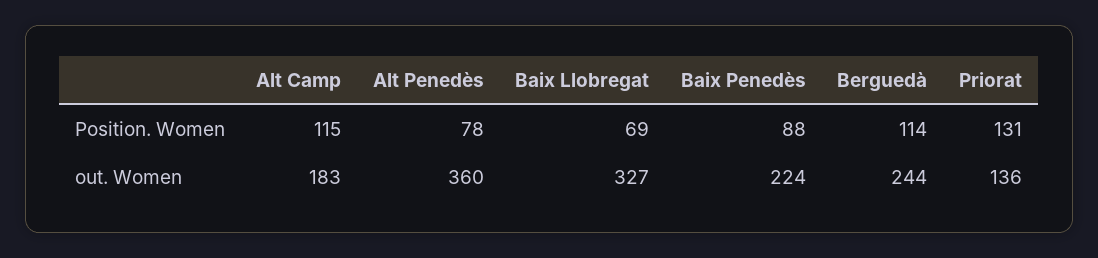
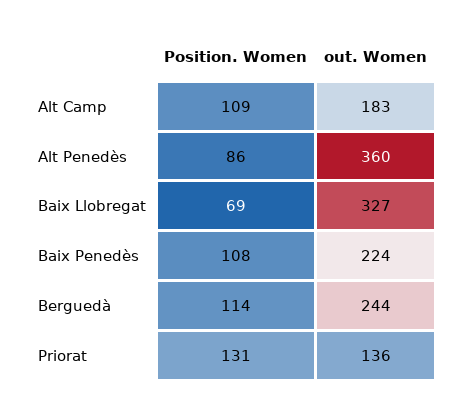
  {
    "Alt Camp": {
-     "Position. Women": 115,
+     "Position. Women": 109,
      "out. Women": 183
    },
    "Alt Penedès": {
-     "Position. Women": 78,
+     "Position. Women": 86,
      "out. Women": 360
    },
    "Baix Llobregat": {
      "Position. Women": 69,
      "out. Women": 327
    },
    "Baix Penedès": {
-     "Position. Women": 88,
+     "Position. Women": 108,
      "out. Women": 224
    },
    "Berguedà": {
      "Position. Women": 114,
      "out. Women": 244
    },
    "Priorat": {
      "Position. Women": 131,
      "out. Women": 136
    }
  }

